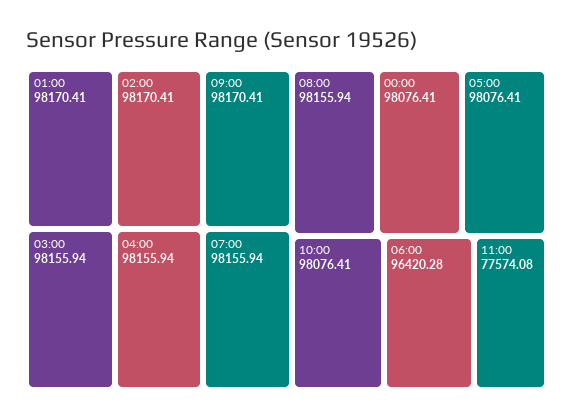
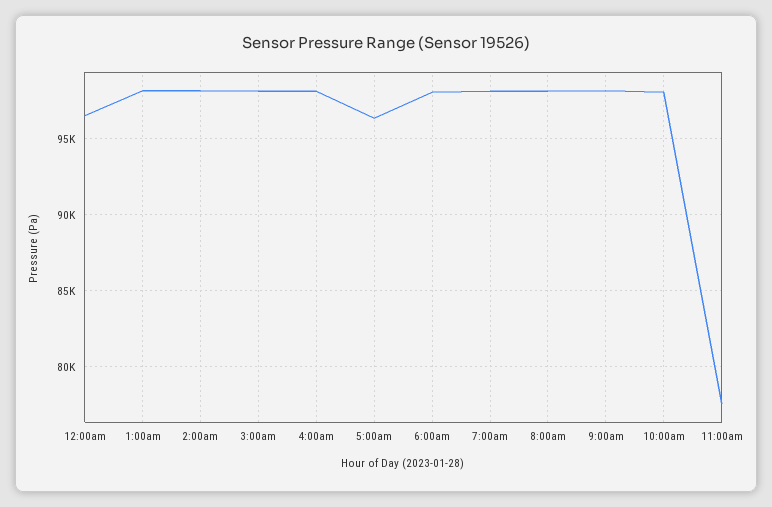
  {
    "01:00": 98170.41,
    "02:00": 98170.41,
    "09:00": 98170.41,
    "03:00": 98155.94,
    "04:00": 98155.94,
    "07:00": 98155.94,
    "08:00": 98155.94,
-   "00:00": 98076.41,
+   "00:00": 96500,
-   "05:00": 98076.41,
+   "05:00": 96500,
    "10:00": 98076.41,
-   "06:00": 96420.28,
+   "06:00": 98000,
    "11:00": 77574.08
  }

